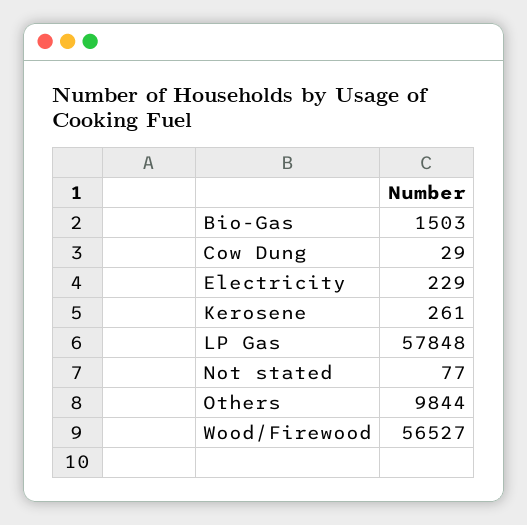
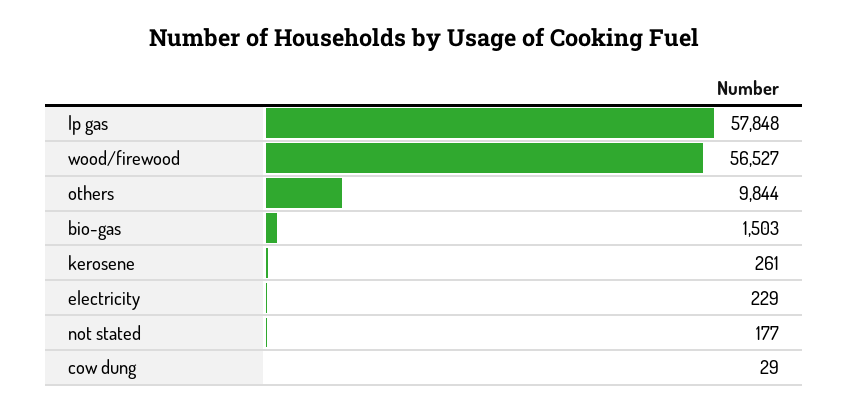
  {
    "Bio-Gas": 1503,
    "Cow Dung": 29,
    "Electricity": 229,
    "Kerosene": 261,
    "LP Gas": 57848,
-   "Not stated": 77,
+   "Not stated": 177,
    "Others": 9844,
    "Wood/Firewood": 56527
  }

